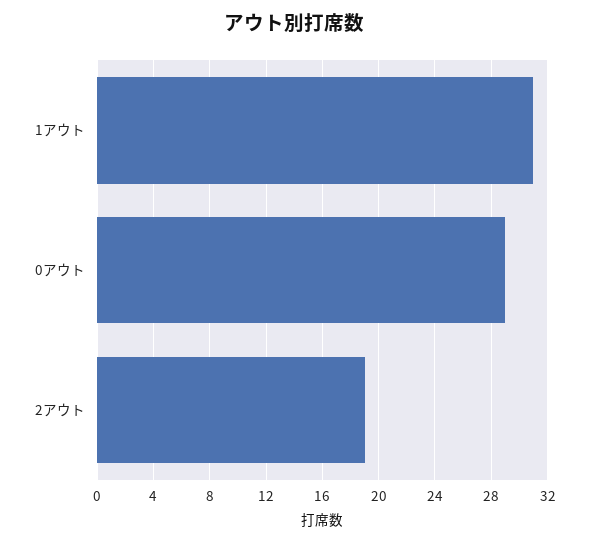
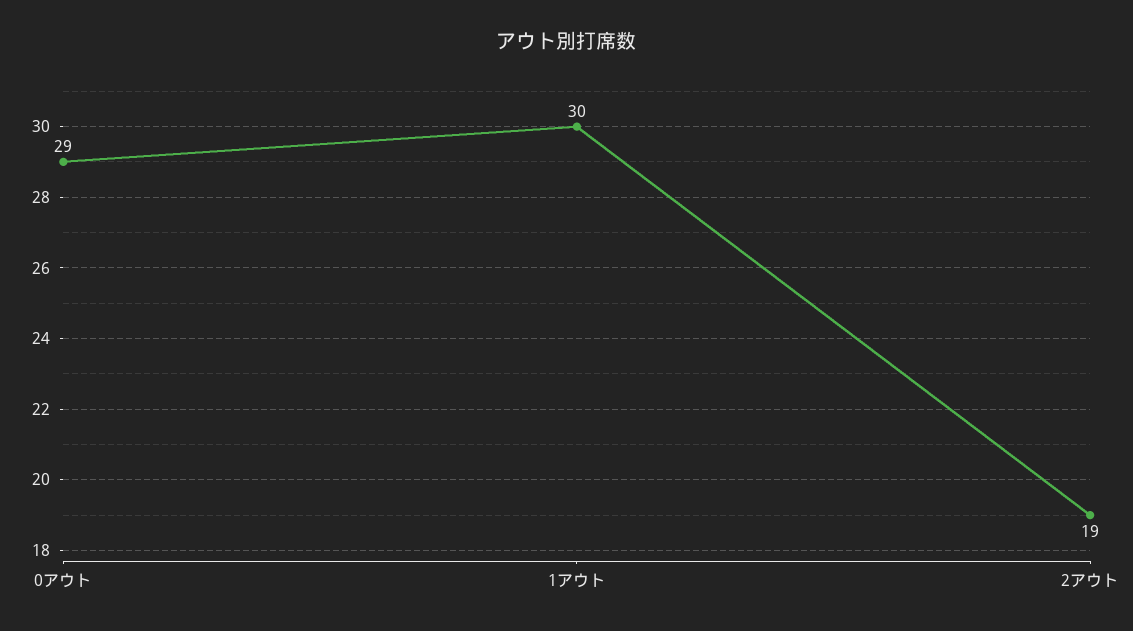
  {
-   "1アウト": 31,
+   "1アウト": 30,
    "0アウト": 29,
    "2アウト": 19
  }

